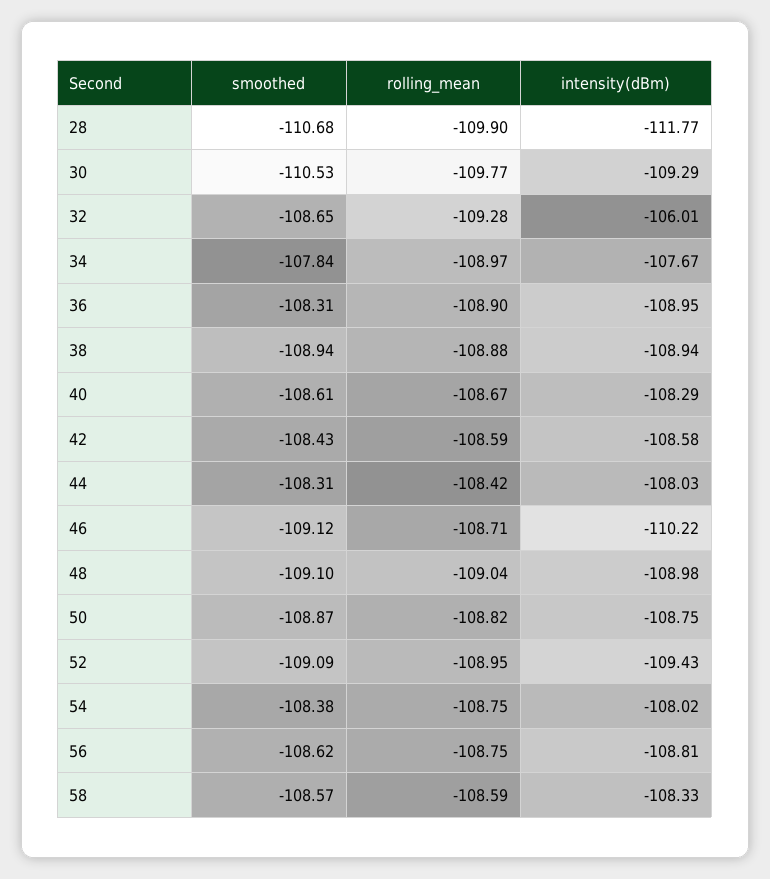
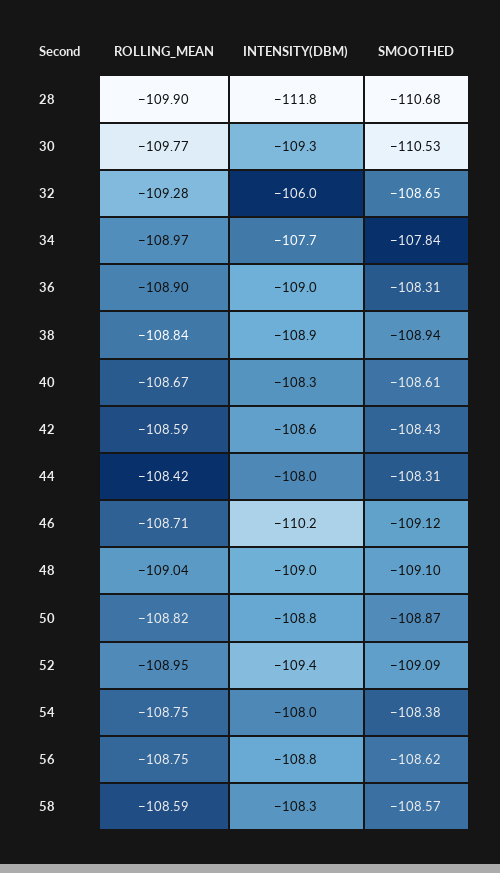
  {
    "smoothed": {
      "28": -110.68,
      "30": -110.53,
      "32": -108.65,
      "34": -107.84,
      "36": -108.31,
      "38": -108.94,
      "40": -108.61,
      "42": -108.43,
      "44": -108.31,
      "46": -109.12,
      "48": -109.1,
      "50": -108.87,
      "52": -109.09,
      "54": -108.38,
      "56": -108.62,
      "58": -108.57
    },
    "rolling_mean": {
      "28": -109.9,
      "30": -109.77,
      "32": -109.28,
      "34": -108.97,
      "36": -108.9,
-     "38": -108.88,
+     "38": -108.84,
      "40": -108.67,
      "42": -108.59,
      "44": -108.42,
      "46": -108.71,
      "48": -109.04,
      "50": -108.82,
      "52": -108.95,
      "54": -108.75,
      "56": -108.75,
      "58": -108.59
    },
    "intensity(dBm)": {
      "28": -111.77,
      "30": -109.29,
      "32": -106.01,
      "34": -107.67,
      "36": -108.95,
      "38": -108.94,
      "40": -108.29,
      "42": -108.58,
      "44": -108.03,
      "46": -110.22,
      "48": -108.98,
      "50": -108.75,
      "52": -109.43,
      "54": -108.02,
      "56": -108.81,
      "58": -108.33
    }
  }

